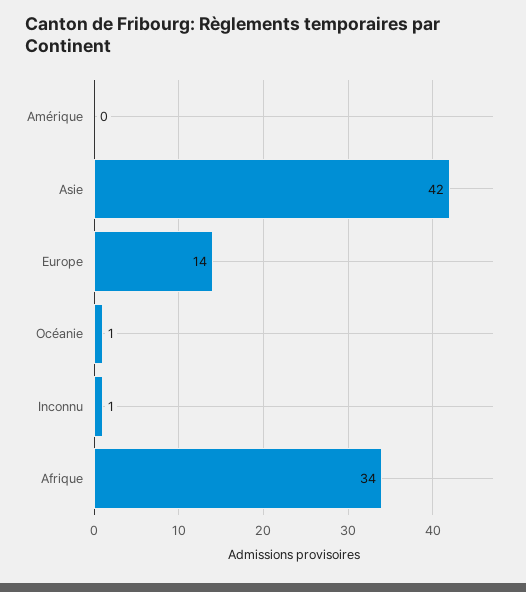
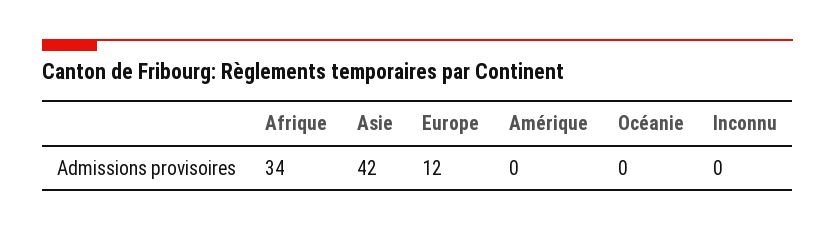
  {
    "Amérique": 0,
    "Asie": 42,
-   "Europe": 14,
+   "Europe": 12,
-   "Océanie": 1,
+   "Océanie": 0,
-   "Inconnu": 1,
+   "Inconnu": 0,
    "Afrique": 34
  }

